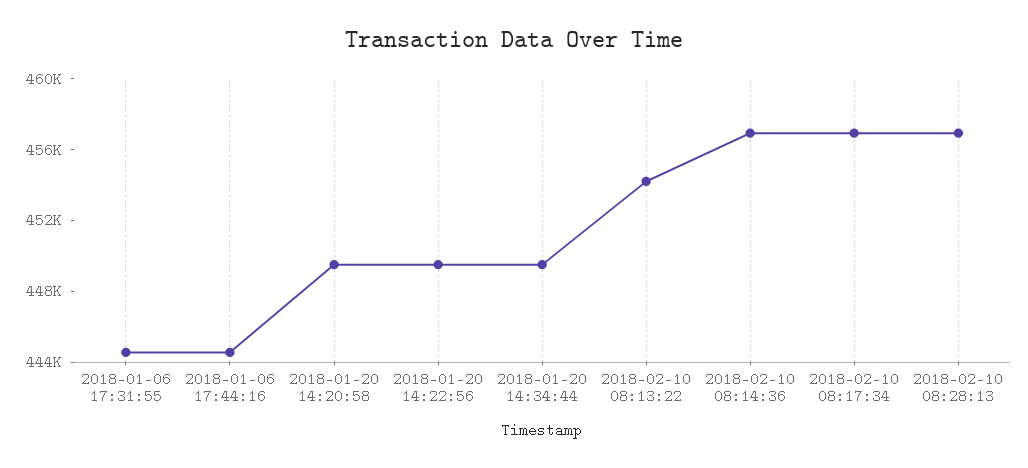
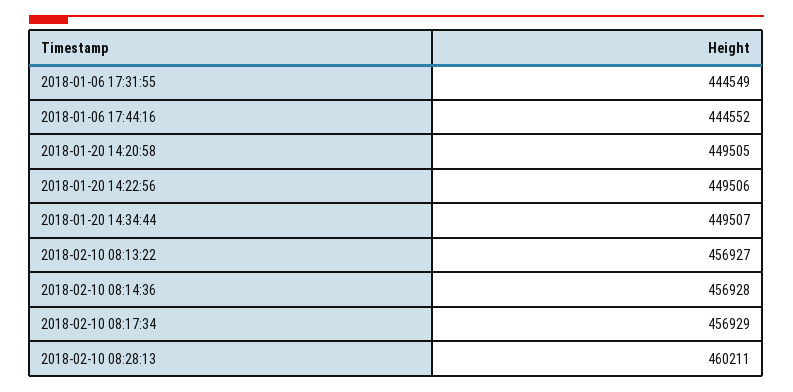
  {
    "2018-01-06 17:31:55": 444549,
    "2018-01-06 17:44:16": 444552,
    "2018-01-20 14:20:58": 449505,
    "2018-01-20 14:22:56": 449506,
    "2018-01-20 14:34:44": 449507,
-   "2018-02-10 08:13:22": 454000,
+   "2018-02-10 08:13:22": 456927,
    "2018-02-10 08:14:36": 456928,
    "2018-02-10 08:17:34": 456929,
-   "2018-02-10 08:28:13": 457000
+   "2018-02-10 08:28:13": 460211
  }

